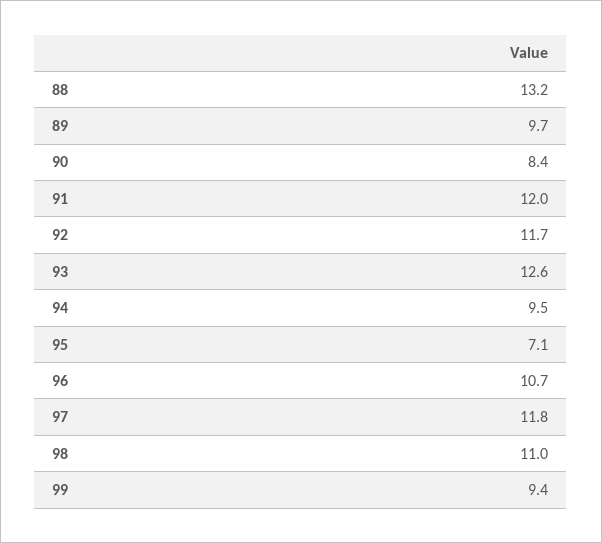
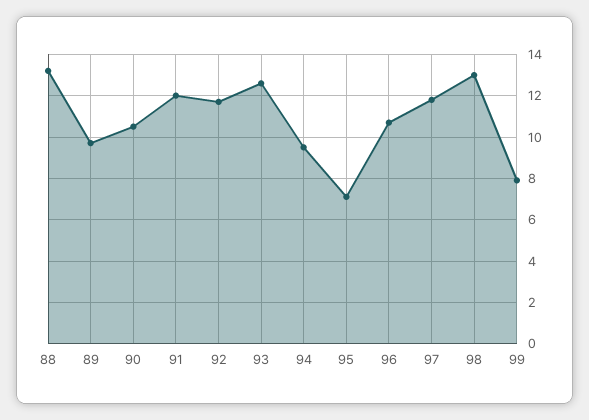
  {
    "88": 13.2,
    "89": 9.7,
-   "90": 8.4,
+   "90": 10.5,
    "91": 12,
    "92": 11.7,
    "93": 12.6,
    "94": 9.5,
    "95": 7.1,
    "96": 10.7,
    "97": 11.8,
-   "98": 11,
+   "98": 13,
-   "99": 9.4
+   "99": 8
  }

